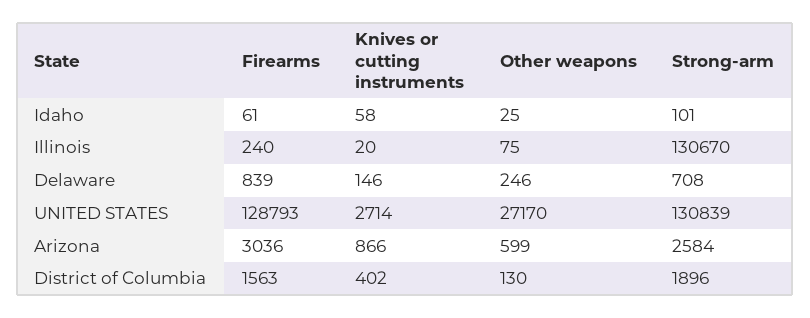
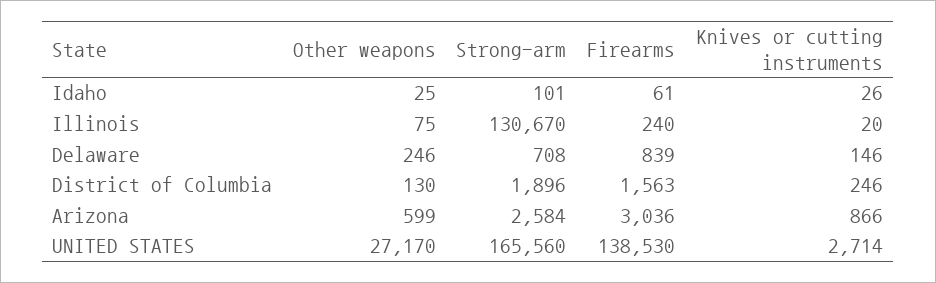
  {
    "Firearms": {
      "Idaho": 61,
      "Illinois": 240,
      "Delaware": 839,
-     "UNITED STATES": 128793,
+     "UNITED STATES": 138530,
      "Arizona": 3036,
      "District of Columbia": 1563
    },
    "Knives or cutting instruments": {
-     "Idaho": 58,
+     "Idaho": 26,
      "Illinois": 20,
      "Delaware": 146,
      "UNITED STATES": 2714,
      "Arizona": 866,
-     "District of Columbia": 402
+     "District of Columbia": 246
    },
    "Other weapons": {
      "Idaho": 25,
      "Illinois": 75,
      "Delaware": 246,
      "UNITED STATES": 27170,
      "Arizona": 599,
      "District of Columbia": 130
    },
    "Strong-arm": {
      "Idaho": 101,
      "Illinois": 130670,
      "Delaware": 708,
-     "UNITED STATES": 130839,
+     "UNITED STATES": 165560,
      "Arizona": 2584,
      "District of Columbia": 1896
    }
  }

